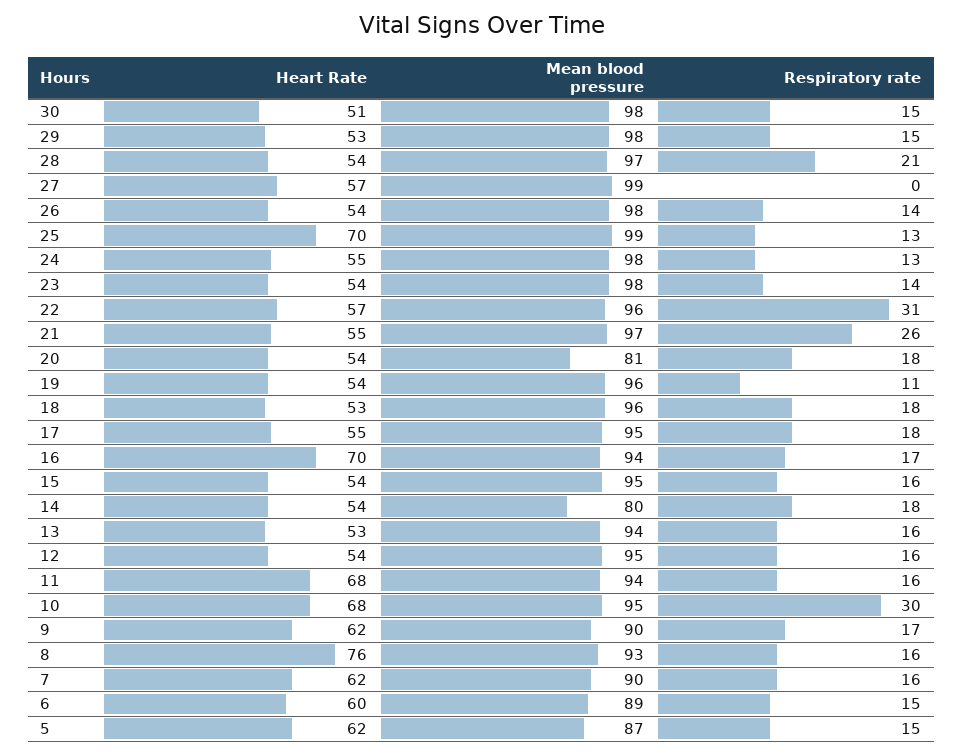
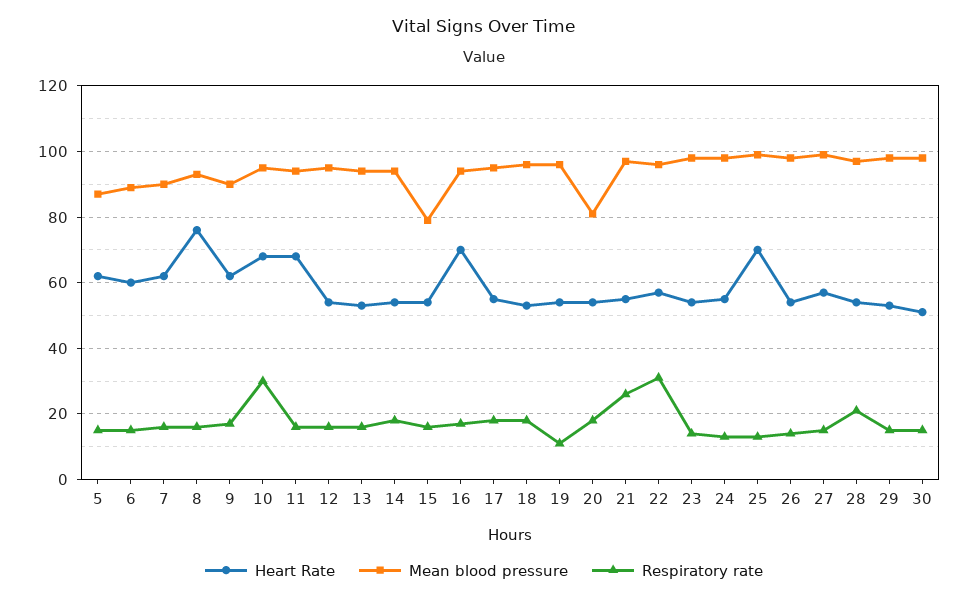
  {
    "Heart Rate": {
      "30": 51,
      "29": 53,
      "28": 54,
      "27": 57,
      "26": 54,
      "25": 70,
      "24": 55,
      "23": 54,
      "22": 57,
      "21": 55,
      "20": 54,
      "19": 54,
      "18": 53,
      "17": 55,
      "16": 70,
      "15": 54,
      "14": 54,
      "13": 53,
      "12": 54,
      "11": 68,
      "10": 68,
      "9": 62,
      "8": 76,
      "7": 62,
      "6": 60,
      "5": 62
    },
    "Mean blood pressure": {
      "30": 98,
      "29": 98,
      "28": 97,
      "27": 99,
      "26": 98,
      "25": 99,
      "24": 98,
      "23": 98,
      "22": 96,
      "21": 97,
      "20": 81,
      "19": 96,
      "18": 96,
      "17": 95,
      "16": 94,
-     "15": 95,
+     "15": 80,
-     "14": 80,
+     "14": 95,
      "13": 94,
      "12": 95,
      "11": 94,
      "10": 95,
      "9": 90,
      "8": 93,
      "7": 90,
      "6": 89,
      "5": 87
    },
    "Respiratory rate": {
      "30": 15,
      "29": 15,
      "28": 21,
-     "27": 0,
+     "27": 15,
      "26": 14,
      "25": 13,
      "24": 13,
      "23": 14,
      "22": 31,
      "21": 26,
      "20": 18,
      "19": 11,
      "18": 18,
      "17": 18,
      "16": 17,
      "15": 16,
      "14": 18,
      "13": 16,
      "12": 16,
      "11": 16,
      "10": 30,
      "9": 17,
      "8": 16,
      "7": 16,
      "6": 15,
      "5": 15
    }
  }

